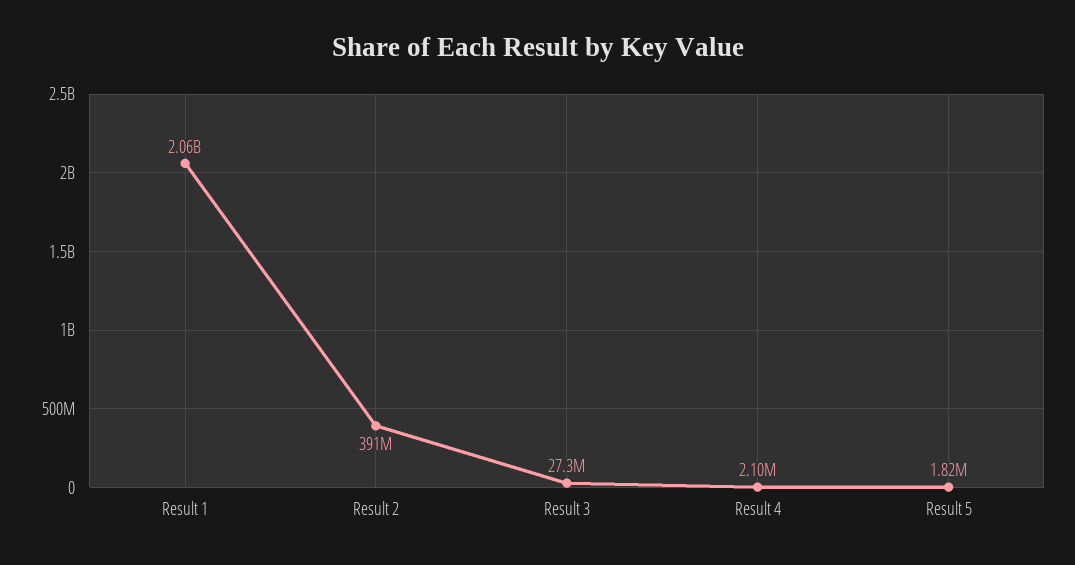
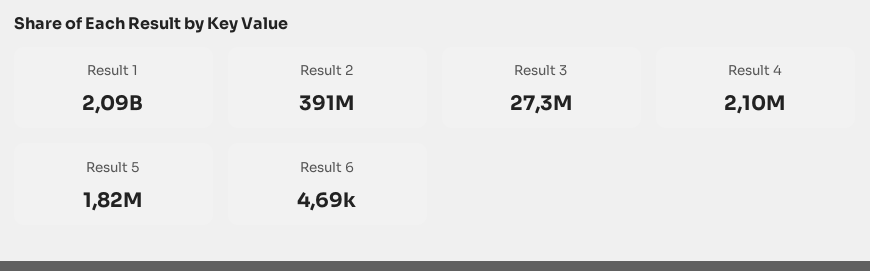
  {
-   "Result 1": 2060000000,
+   "Result 1": 2090000000,
    "Result 2": 391000000,
    "Result 3": 27300000,
    "Result 4": 2100000,
-   "Result 5": 1820000
+   "Result 5": 1820000,
+   "Result 6": 4690
  }

